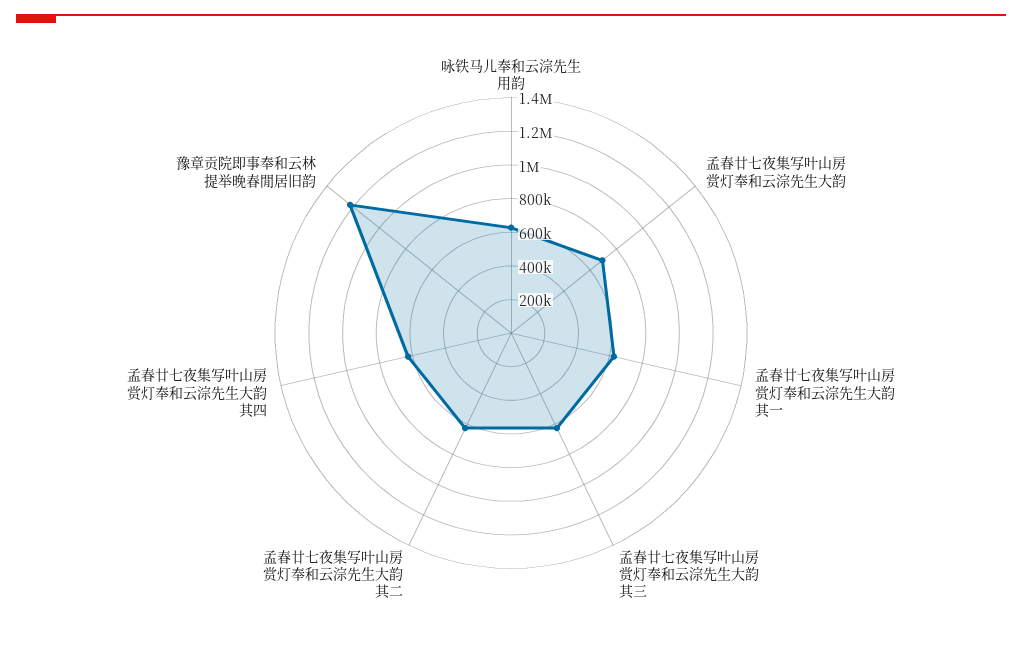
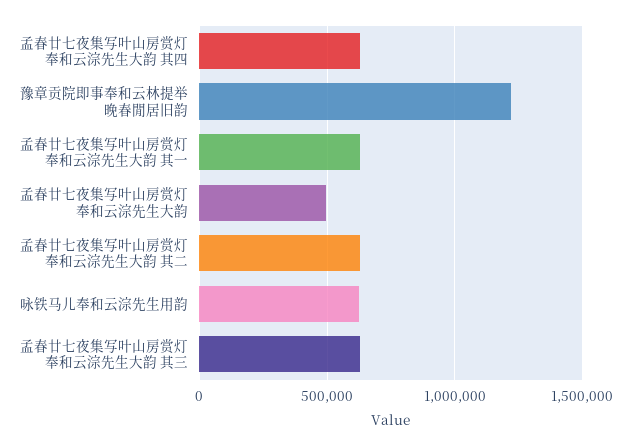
  {
    "咏铁马儿奉和云淙先生用韵": 650000,
-   "孟春廿七夜集写叶山房赏灯奉和云淙先生大韵": 700000,
+   "孟春廿七夜集写叶山房赏灯奉和云淙先生大韵": 500000,
    "孟春廿七夜集写叶山房赏灯奉和云淙先生大韵 其一": 650000,
    "孟春廿七夜集写叶山房赏灯奉和云淙先生大韵 其三": 650000,
    "孟春廿七夜集写叶山房赏灯奉和云淙先生大韵 其二": 650000,
    "孟春廿七夜集写叶山房赏灯奉和云淙先生大韵 其四": 650000,
    "豫章贡院即事奉和云林提举晚春閒居旧韵": 1200000
  }

